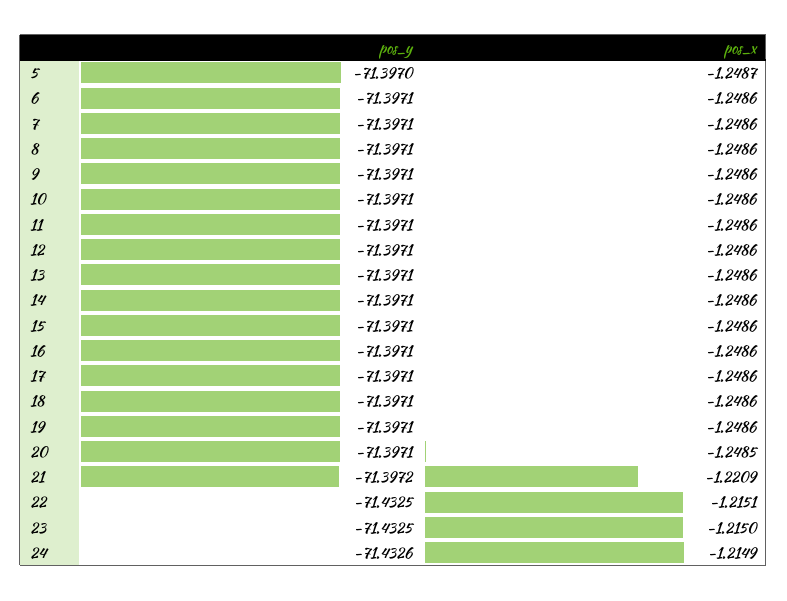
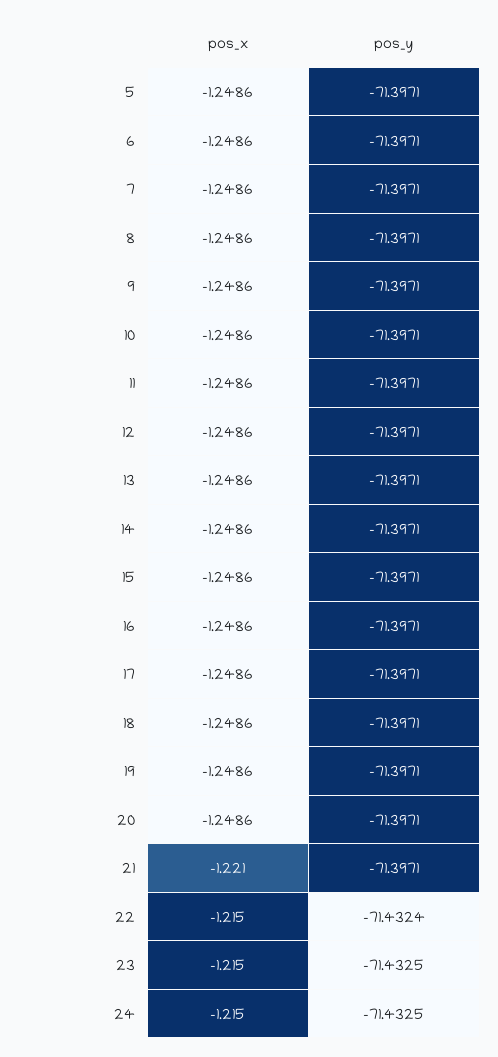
  {
    "pos_y": {
-     "5": -71.397,
+     "5": -71.3971,
      "6": -71.3971,
      "7": -71.3971,
      "8": -71.3971,
      "9": -71.3971,
      "10": -71.3971,
      "11": -71.3971,
      "12": -71.3971,
      "13": -71.3971,
      "14": -71.3971,
      "15": -71.3971,
      "16": -71.3971,
      "17": -71.3971,
      "18": -71.3971,
      "19": -71.3971,
      "20": -71.3971,
-     "21": -71.3972,
+     "21": -71.3971,
-     "22": -71.4325,
+     "22": -71.4324,
      "23": -71.4325,
-     "24": -71.4326
+     "24": -71.4325
    },
    "pos_x": {
-     "5": -1.2487,
+     "5": -1.2486,
      "6": -1.2486,
      "7": -1.2486,
      "8": -1.2486,
      "9": -1.2486,
      "10": -1.2486,
      "11": -1.2486,
      "12": -1.2486,
      "13": -1.2486,
      "14": -1.2486,
      "15": -1.2486,
      "16": -1.2486,
      "17": -1.2486,
      "18": -1.2486,
      "19": -1.2486,
-     "20": -1.2485,
+     "20": -1.2486,
-     "21": -1.2209,
+     "21": -1.221,
-     "22": -1.2151,
+     "22": -1.215,
      "23": -1.215,
-     "24": -1.2149
+     "24": -1.215
    }
  }

